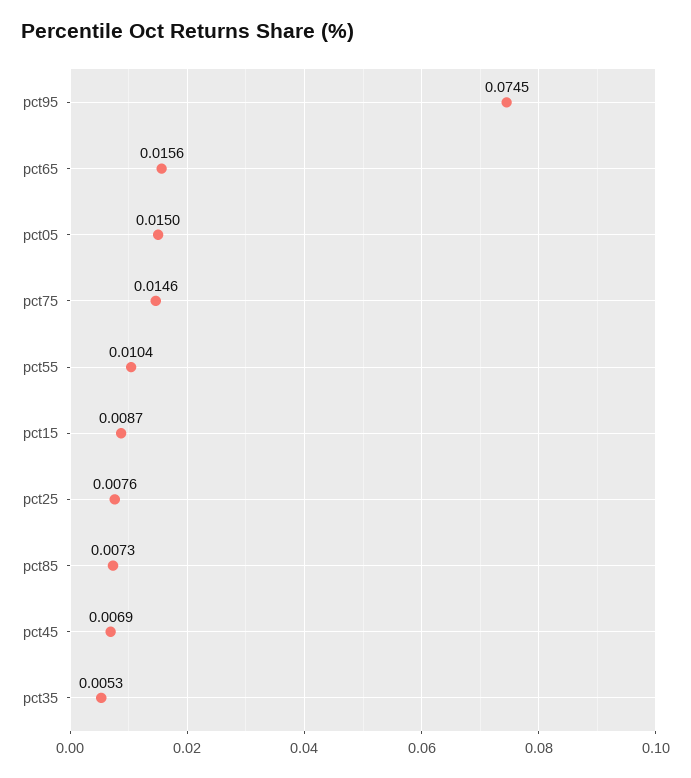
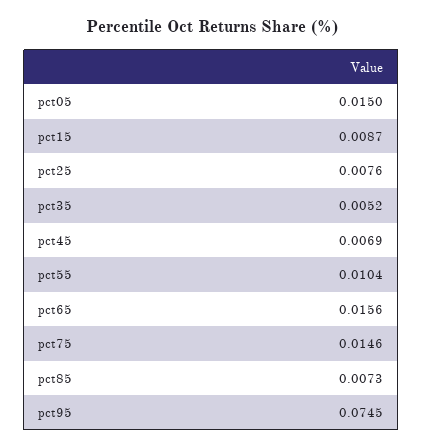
  {
    "pct95": 0.0745,
    "pct65": 0.0156,
    "pct05": 0.015,
    "pct75": 0.0146,
    "pct55": 0.0104,
    "pct15": 0.0087,
    "pct25": 0.0076,
    "pct85": 0.0073,
    "pct45": 0.0069,
-   "pct35": 0.0053
+   "pct35": 0.0052
  }

